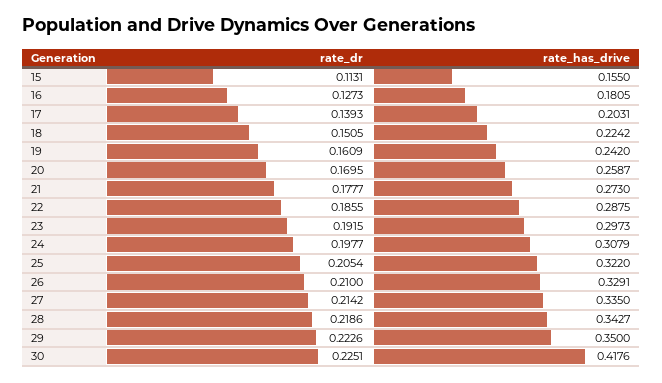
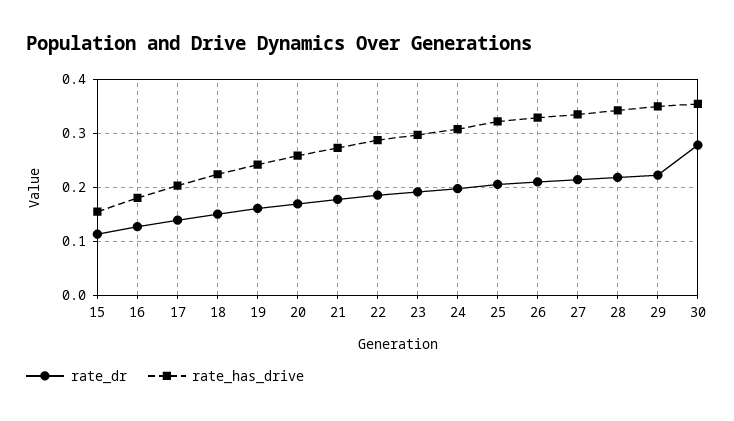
  {
    "rate_dr": {
      "15": 0.1131,
      "16": 0.1273,
      "17": 0.1393,
      "18": 0.1505,
      "19": 0.1609,
      "20": 0.1695,
      "21": 0.1777,
      "22": 0.1855,
      "23": 0.1915,
      "24": 0.1977,
      "25": 0.2054,
      "26": 0.21,
      "27": 0.2142,
      "28": 0.2186,
      "29": 0.2226,
-     "30": 0.2251
+     "30": 0.28
    },
    "rate_has_drive": {
      "15": 0.155,
      "16": 0.1805,
      "17": 0.2031,
      "18": 0.2242,
      "19": 0.242,
      "20": 0.2587,
      "21": 0.273,
      "22": 0.2875,
      "23": 0.2973,
      "24": 0.3079,
      "25": 0.322,
      "26": 0.3291,
      "27": 0.335,
      "28": 0.3427,
      "29": 0.35,
-     "30": 0.4176
+     "30": 0.36
    }
  }

